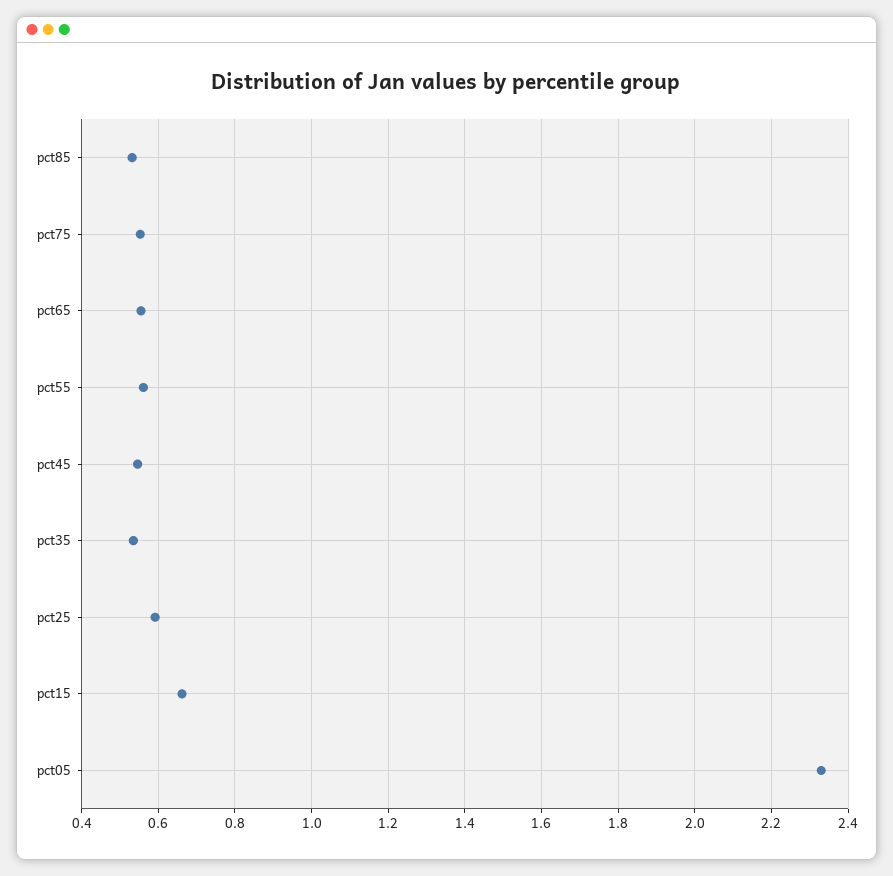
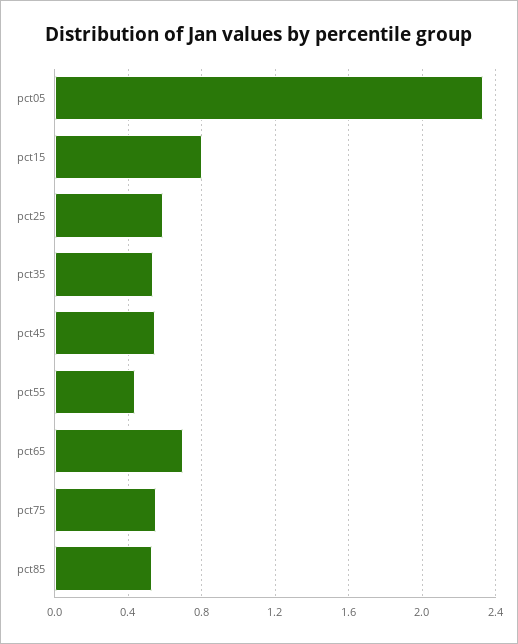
  {
    "pct85": 0.54,
    "pct75": 0.56,
-   "pct65": 0.56,
+   "pct65": 0.7,
-   "pct55": 0.56,
+   "pct55": 0.45,
    "pct45": 0.54,
    "pct35": 0.54,
    "pct25": 0.6,
-   "pct15": 0.66,
+   "pct15": 0.8,
    "pct05": 2.34
  }

